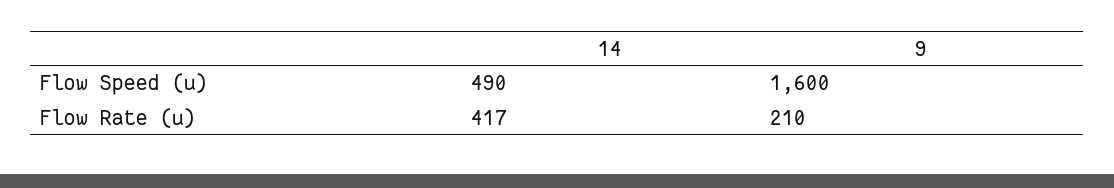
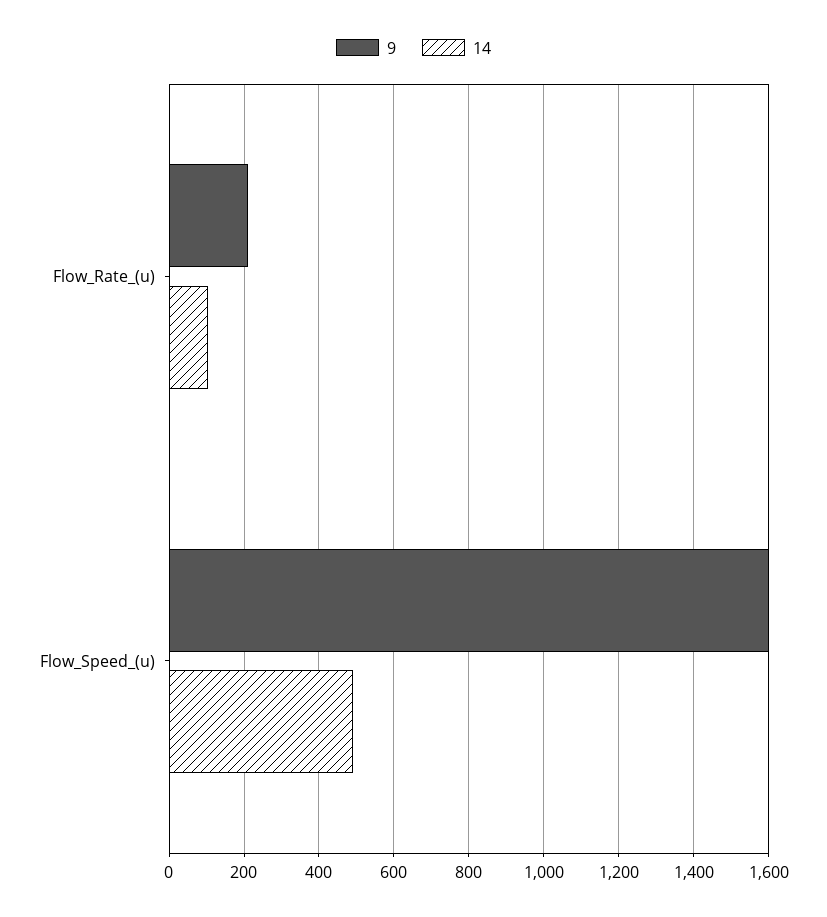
  {
    "14": {
      "Flow Speed (u)": 490,
-     "Flow Rate (u)": 417
+     "Flow Rate (u)": 100
    },
    "9": {
      "Flow Speed (u)": 1600,
      "Flow Rate (u)": 210
    }
  }

